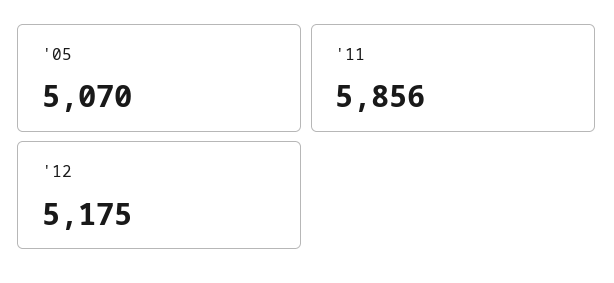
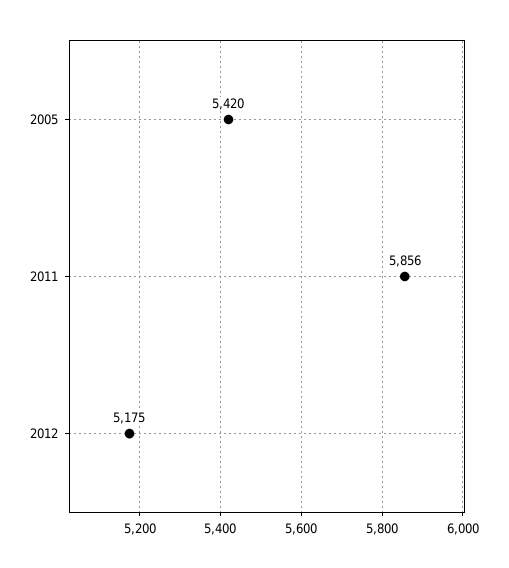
  {
-   "'05": 5070,
+   "'05": 5420,
    "'11": 5856,
    "'12": 5175
  }

